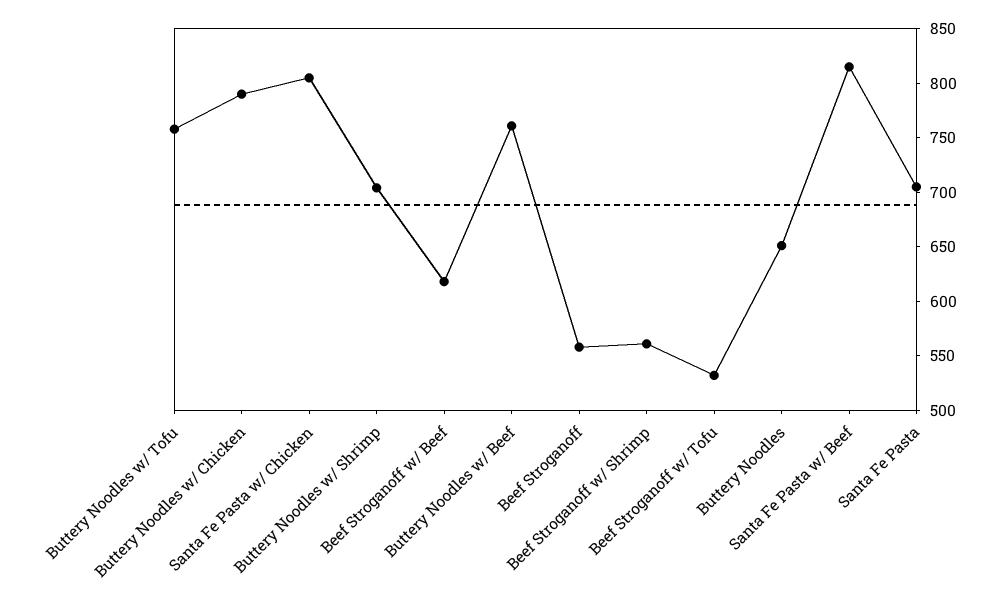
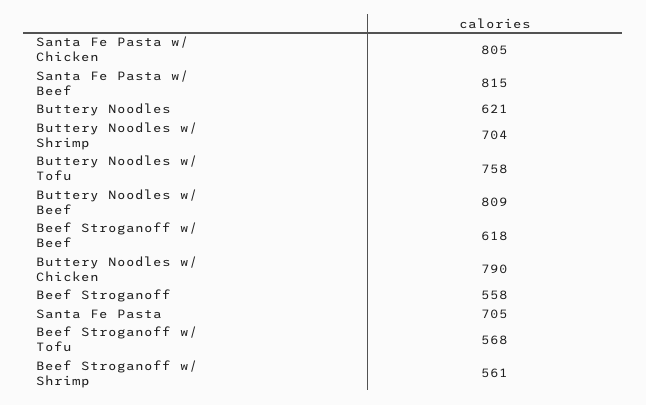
  {
    "Buttery Noodles w/ Tofu": 758,
    "Buttery Noodles w/ Chicken": 790,
    "Santa Fe Pasta w/ Chicken": 805,
    "Buttery Noodles w/ Shrimp": 704,
    "Beef Stroganoff w/ Beef": 618,
-   "Buttery Noodles w/ Beef": 760,
+   "Buttery Noodles w/ Beef": 809,
    "Beef Stroganoff": 558,
    "Beef Stroganoff w/ Shrimp": 561,
-   "Beef Stroganoff w/ Tofu": 530,
+   "Beef Stroganoff w/ Tofu": 568,
-   "Buttery Noodles": 650,
+   "Buttery Noodles": 621,
    "Santa Fe Pasta w/ Beef": 815,
    "Santa Fe Pasta": 705
  }

